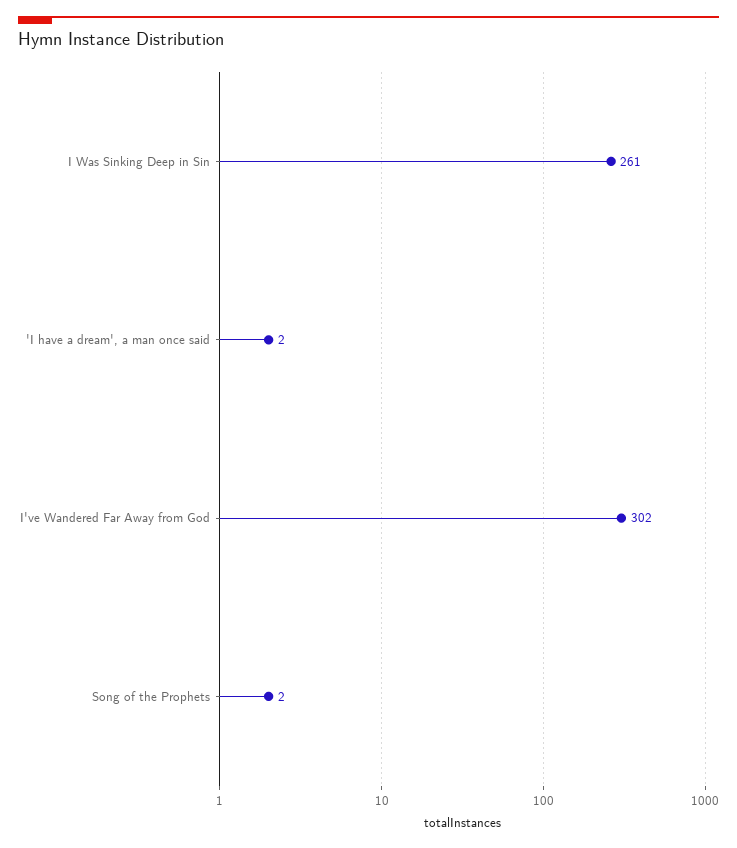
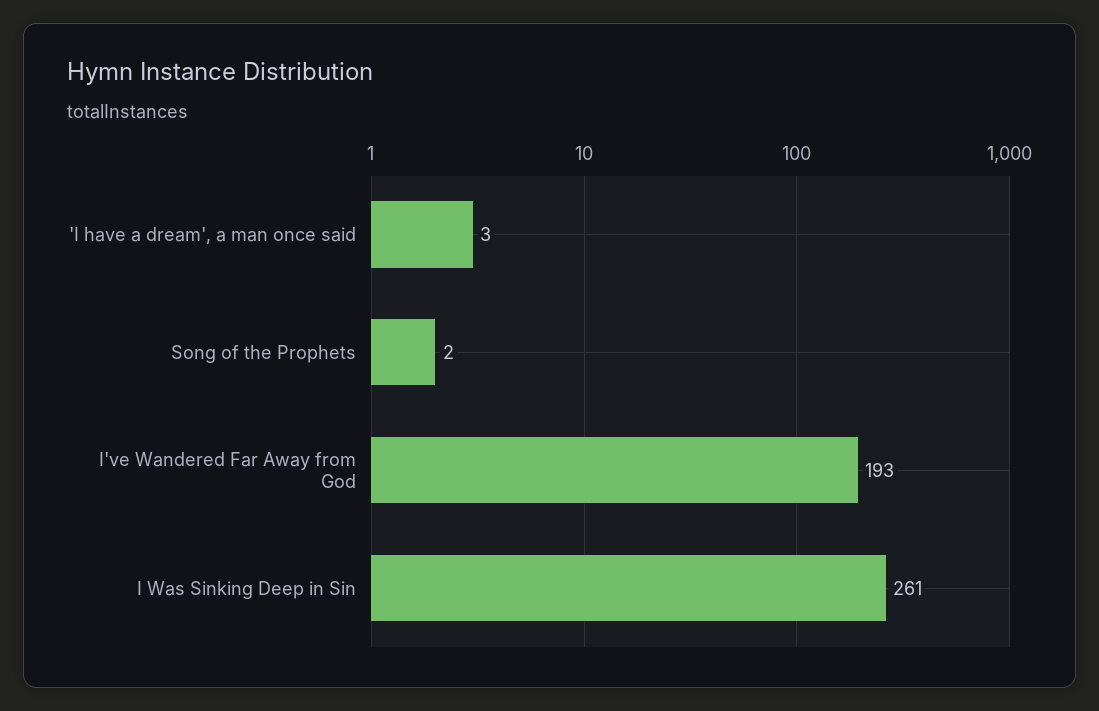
  {
    "I Was Sinking Deep in Sin": 261,
-   "'I have a dream', a man once said": 2,
+   "'I have a dream', a man once said": 3,
-   "I've Wandered Far Away from God": 302,
+   "I've Wandered Far Away from God": 193,
    "Song of the Prophets": 2
  }

